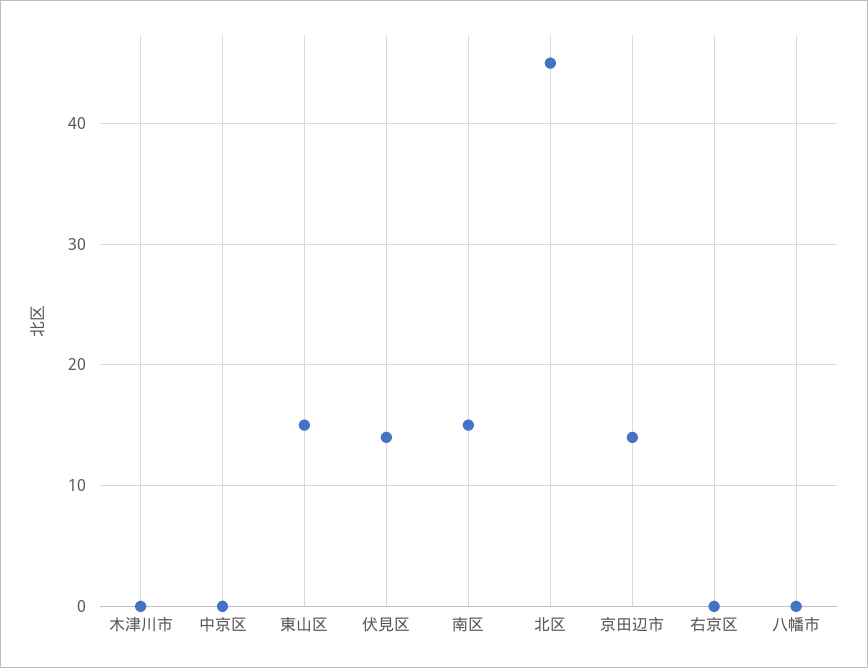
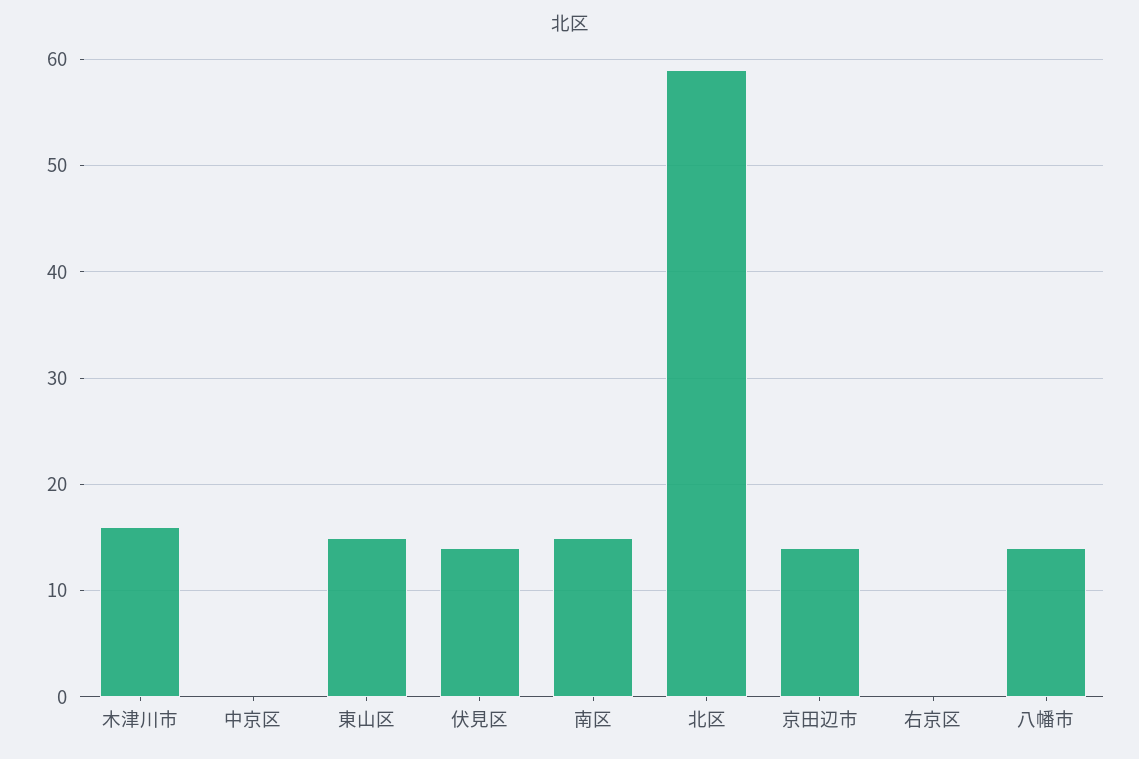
  {
-   "木津川市": 0,
+   "木津川市": 16,
    "中京区": 0,
    "東山区": 15,
    "伏見区": 14,
    "南区": 15,
-   "北区": 45,
+   "北区": 59,
    "京田辺市": 14,
    "右京区": 0,
-   "八幡市": 0
+   "八幡市": 14
  }

